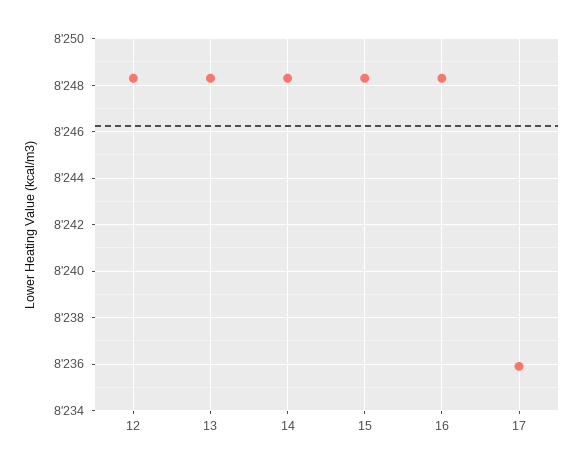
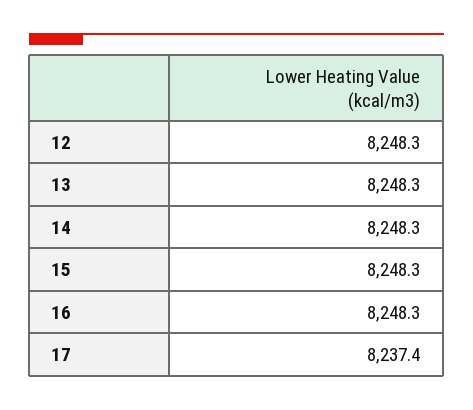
  {
    "12": 8248.3,
    "13": 8248.3,
    "14": 8248.3,
    "15": 8248.3,
    "16": 8248.3,
-   "17": 8236
+   "17": 8237.4
  }

